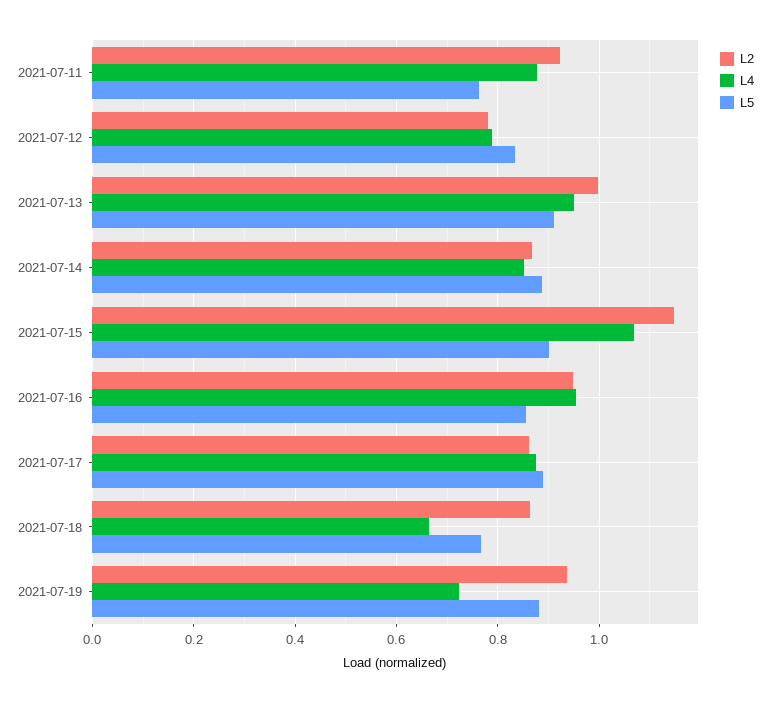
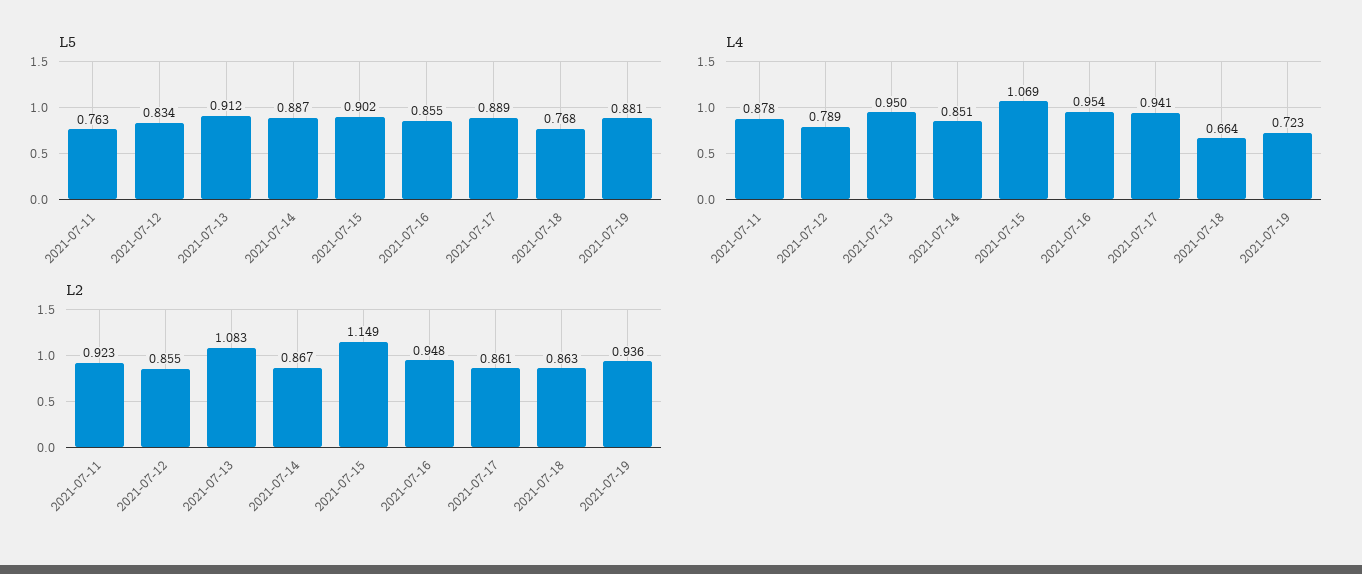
  {
    "L2": {
      "2021-07-11": 0.923,
-     "2021-07-12": 0.78,
+     "2021-07-12": 0.855,
-     "2021-07-13": 1,
+     "2021-07-13": 1.083,
      "2021-07-14": 0.867,
      "2021-07-15": 1.149,
      "2021-07-16": 0.948,
      "2021-07-17": 0.861,
      "2021-07-18": 0.863,
      "2021-07-19": 0.936
    },
    "L4": {
      "2021-07-11": 0.878,
      "2021-07-12": 0.789,
      "2021-07-13": 0.95,
      "2021-07-14": 0.851,
      "2021-07-15": 1.069,
      "2021-07-16": 0.954,
-     "2021-07-17": 0.88,
+     "2021-07-17": 0.941,
      "2021-07-18": 0.664,
      "2021-07-19": 0.723
    },
    "L5": {
      "2021-07-11": 0.763,
      "2021-07-12": 0.834,
      "2021-07-13": 0.912,
      "2021-07-14": 0.887,
      "2021-07-15": 0.902,
      "2021-07-16": 0.855,
      "2021-07-17": 0.889,
      "2021-07-18": 0.768,
      "2021-07-19": 0.881
    }
  }

